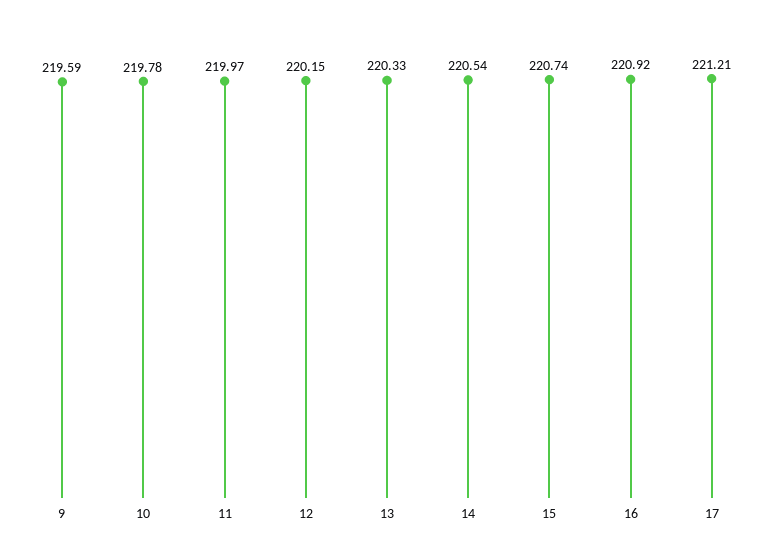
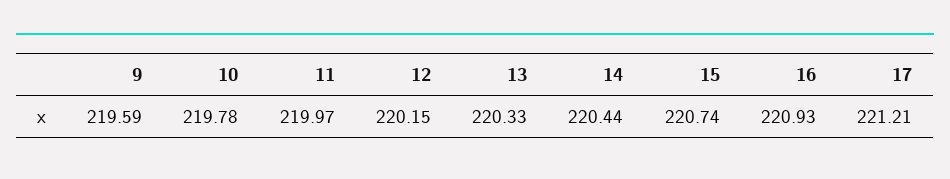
  {
    "9": 219.59,
    "10": 219.78,
    "11": 219.97,
    "12": 220.15,
    "13": 220.33,
-   "14": 220.54,
+   "14": 220.44,
    "15": 220.74,
-   "16": 220.92,
+   "16": 220.93,
    "17": 221.21
  }

